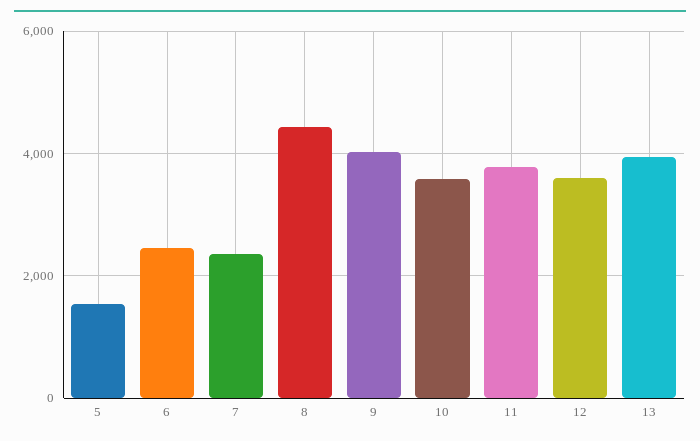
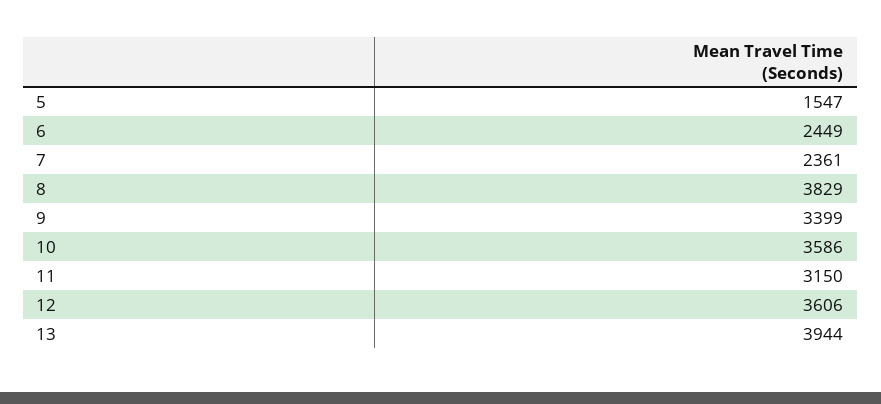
  {
    "5": 1547,
    "6": 2449,
    "7": 2361,
-   "8": 4400,
+   "8": 3829,
-   "9": 4000,
+   "9": 3399,
    "10": 3586,
-   "11": 3800,
+   "11": 3150,
    "12": 3606,
    "13": 3944
  }

